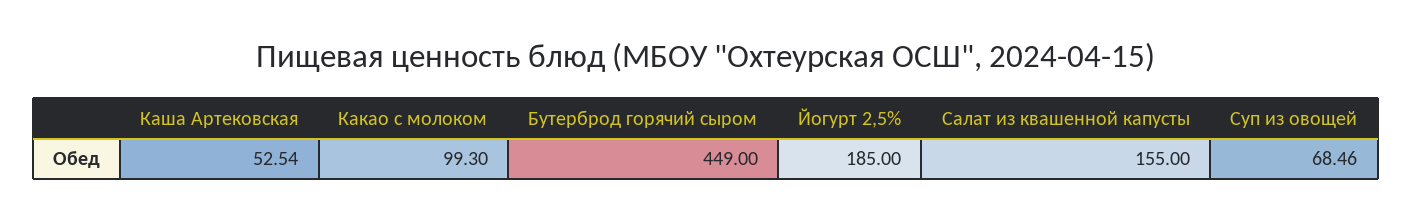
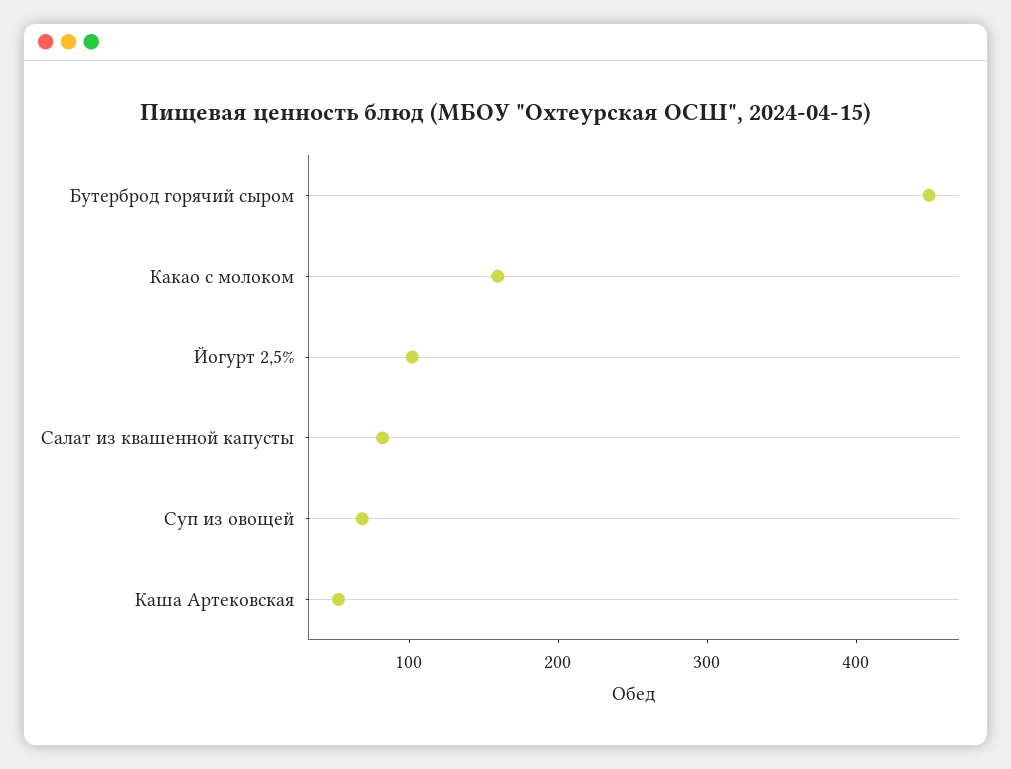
  {
    "Каша Артековская": 52.54,
-   "Какао с молоком": 99.3,
+   "Какао с молоком": 160,
    "Бутерброд горячий сыром": 449,
-   "Йогурт 2,5%": 185,
+   "Йогурт 2,5%": 100,
-   "Салат из квашенной капусты": 155,
+   "Салат из квашенной капусты": 80,
    "Суп из овощей": 68.46
  }

